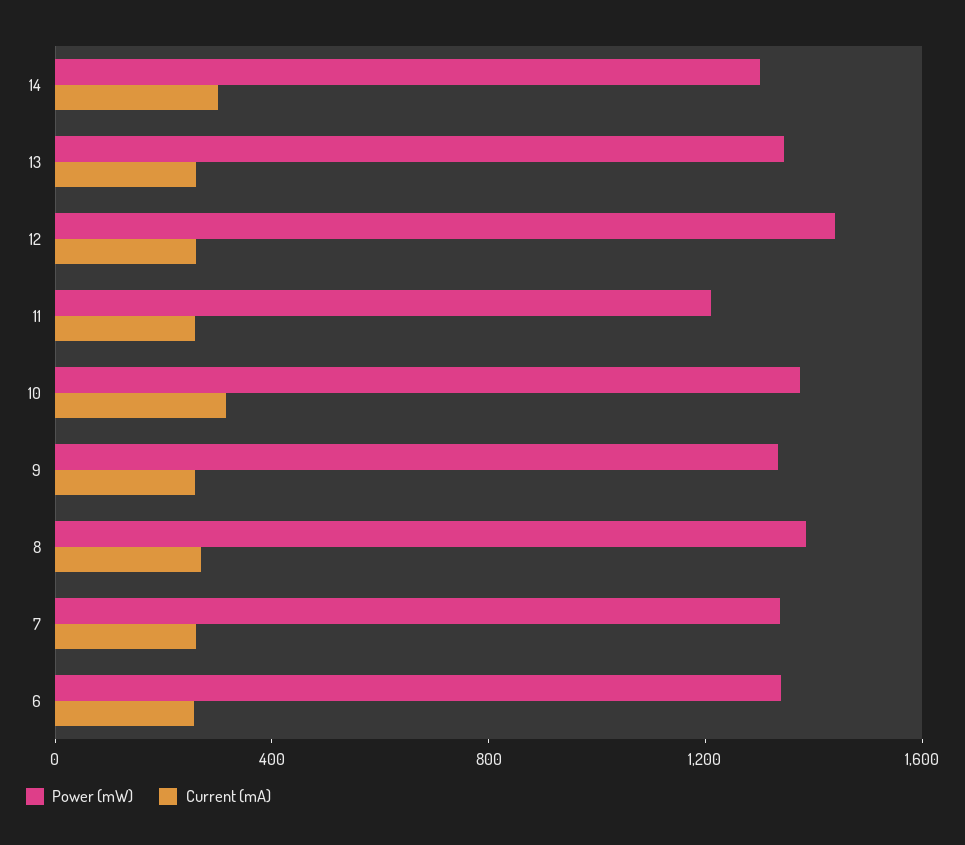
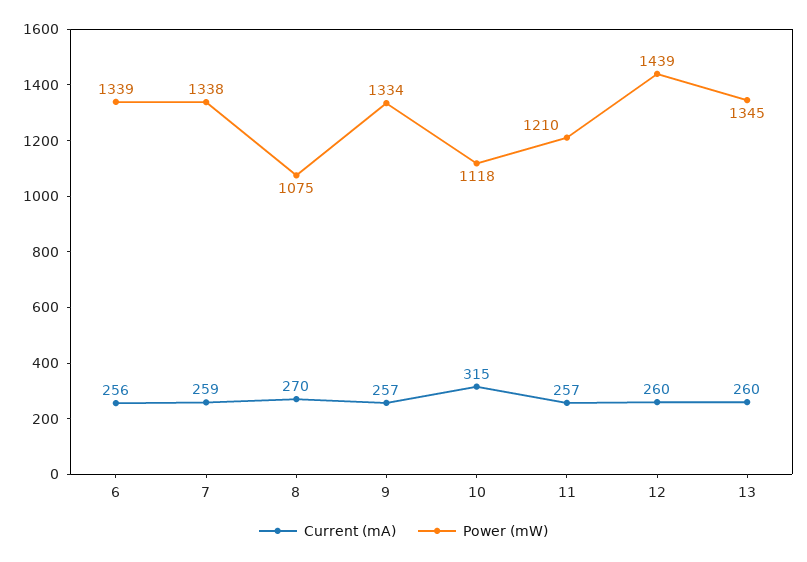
  {
    "Power (mW)": {
-     "14": 1300,
      "13": 1345,
      "12": 1439,
      "11": 1210,
-     "10": 1400,
+     "10": 1118,
      "9": 1334,
-     "8": 1400,
+     "8": 1075,
      "7": 1338,
      "6": 1339
    },
    "Current (mA)": {
-     "14": 300,
      "13": 260,
      "12": 260,
      "11": 257,
      "10": 315,
      "9": 257,
      "8": 270,
      "7": 259,
      "6": 256
    }
  }

